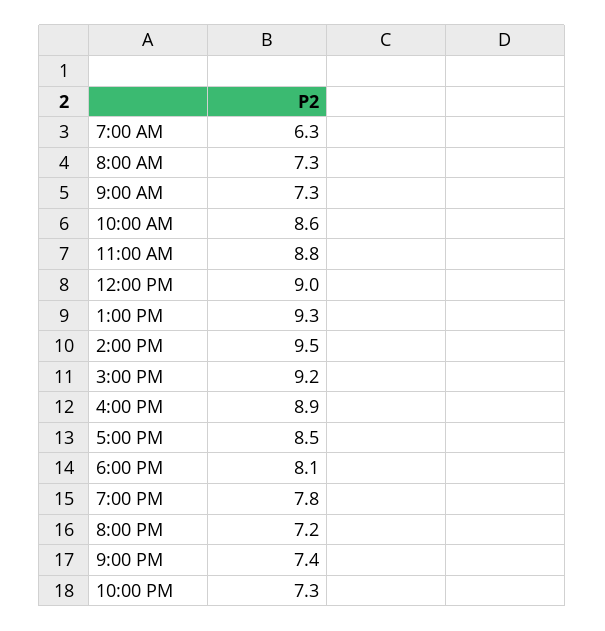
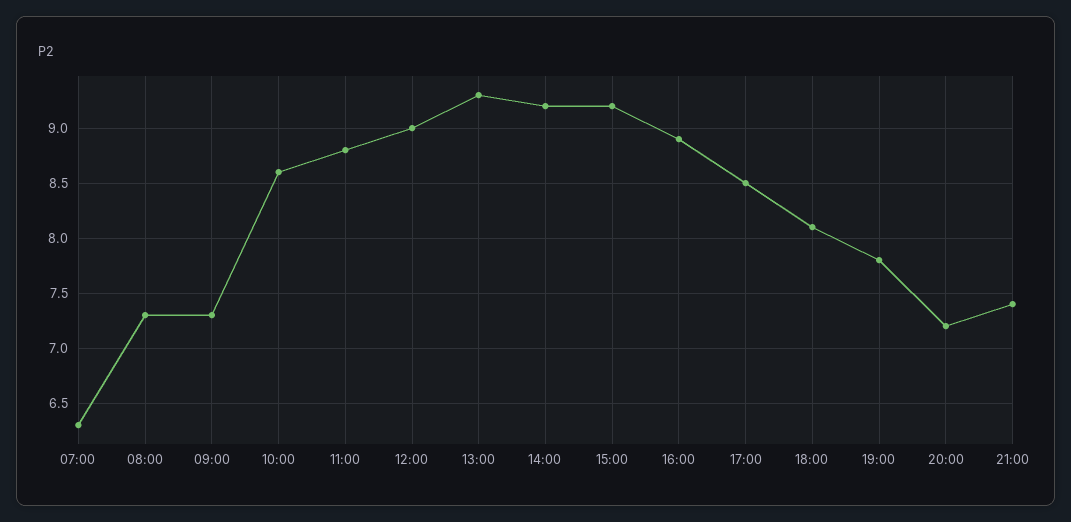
  {
    "7:00 AM": 6.3,
    "8:00 AM": 7.3,
    "9:00 AM": 7.3,
    "10:00 AM": 8.6,
    "11:00 AM": 8.8,
    "12:00 PM": 9,
    "1:00 PM": 9.3,
-   "2:00 PM": 9.5,
+   "2:00 PM": 9.2,
    "3:00 PM": 9.2,
    "4:00 PM": 8.9,
    "5:00 PM": 8.5,
    "6:00 PM": 8.1,
    "7:00 PM": 7.8,
    "8:00 PM": 7.2,
-   "9:00 PM": 7.4,
+   "9:00 PM": 7.4
-   "10:00 PM": 7.3
  }

